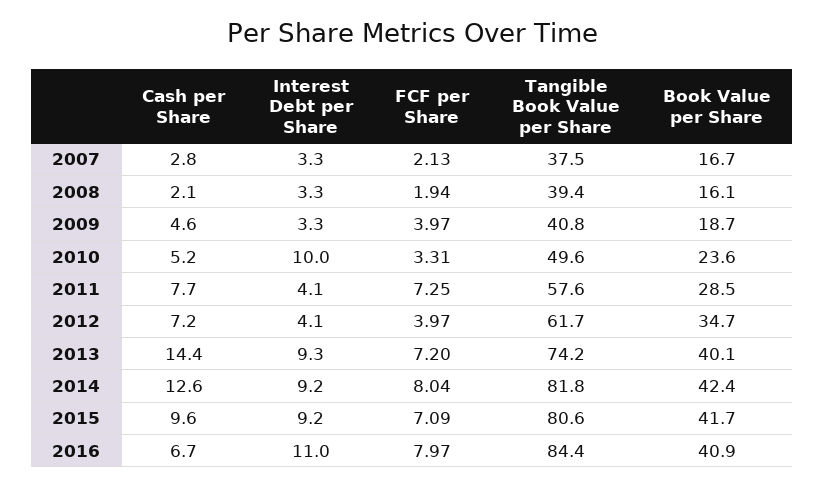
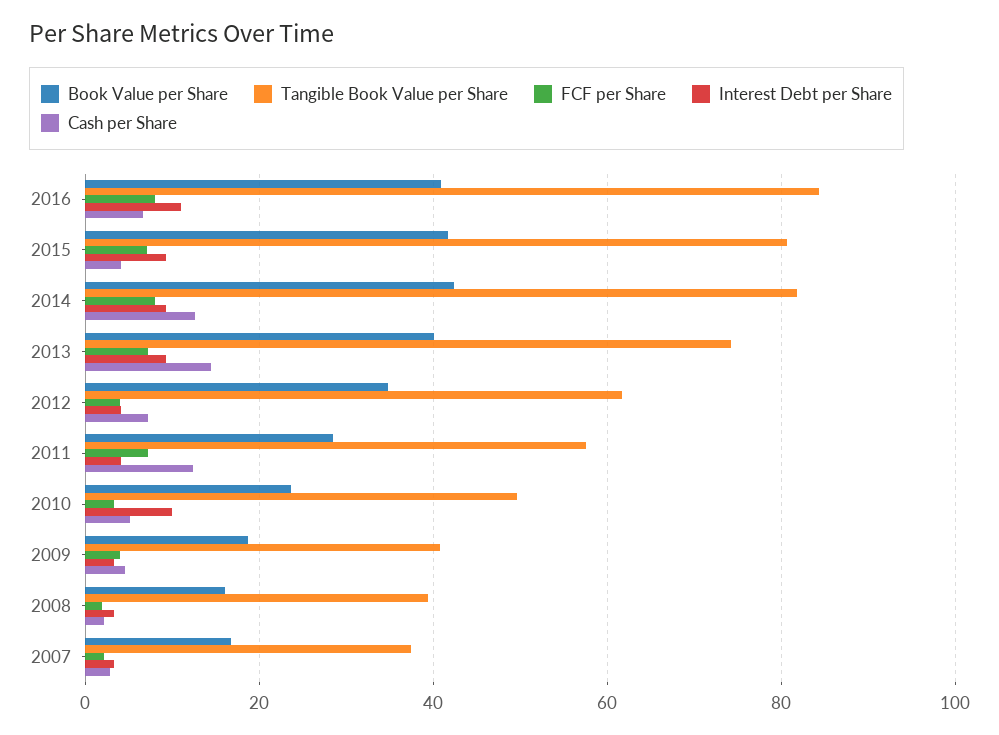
  {
    "Cash per Share": {
      "2007": 2.8,
      "2008": 2.1,
      "2009": 4.6,
      "2010": 5.2,
-     "2011": 7.7,
+     "2011": 12,
      "2012": 7.2,
      "2013": 14.4,
      "2014": 12.6,
-     "2015": 9.6,
+     "2015": 4,
      "2016": 6.7
    },
    "Interest Debt per Share": {
      "2007": 3.3,
      "2008": 3.3,
      "2009": 3.3,
      "2010": 10,
      "2011": 4.1,
      "2012": 4.1,
      "2013": 9.3,
      "2014": 9.2,
      "2015": 9.2,
      "2016": 11
    },
    "FCF per Share": {
      "2007": 2.13,
      "2008": 1.94,
      "2009": 3.97,
      "2010": 3.31,
      "2011": 7.25,
      "2012": 3.97,
      "2013": 7.2,
      "2014": 8.04,
      "2015": 7.09,
      "2016": 7.97
    },
    "Tangible Book Value per Share": {
      "2007": 37.5,
      "2008": 39.4,
      "2009": 40.8,
      "2010": 49.6,
      "2011": 57.6,
      "2012": 61.7,
      "2013": 74.2,
      "2014": 81.8,
      "2015": 80.6,
      "2016": 84.4
    },
    "Book Value per Share": {
      "2007": 16.7,
      "2008": 16.1,
      "2009": 18.7,
      "2010": 23.6,
      "2011": 28.5,
      "2012": 34.7,
      "2013": 40.1,
      "2014": 42.4,
      "2015": 41.7,
      "2016": 40.9
    }
  }

